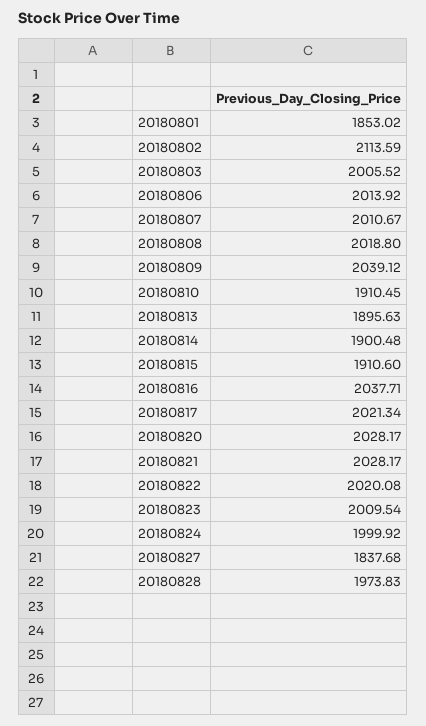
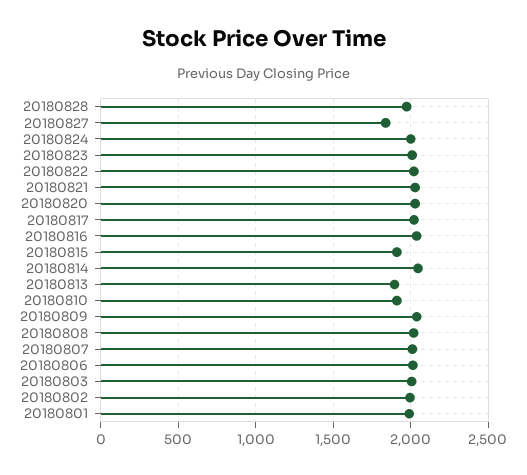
  {
-   "20180801": 1853.02,
+   "20180801": 2000,
-   "20180802": 2113.59,
+   "20180802": 2000,
    "20180803": 2005.52,
    "20180806": 2013.92,
    "20180807": 2010.67,
    "20180808": 2018.8,
    "20180809": 2039.12,
    "20180810": 1910.45,
    "20180813": 1895.63,
-   "20180814": 1900.48,
+   "20180814": 2050,
    "20180815": 1910.6,
    "20180816": 2037.71,
    "20180817": 2021.34,
    "20180820": 2028.17,
    "20180821": 2028.17,
    "20180822": 2020.08,
    "20180823": 2009.54,
    "20180824": 1999.92,
    "20180827": 1837.68,
    "20180828": 1973.83
  }

